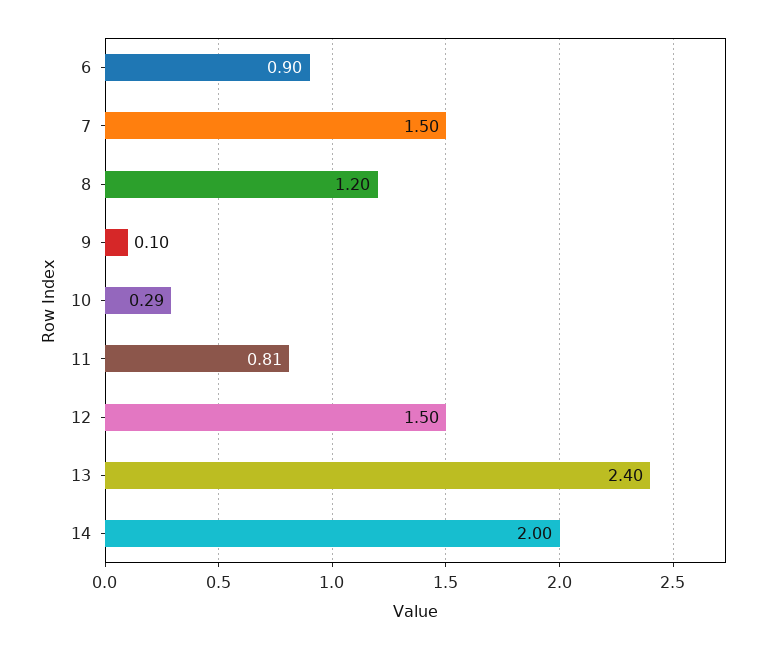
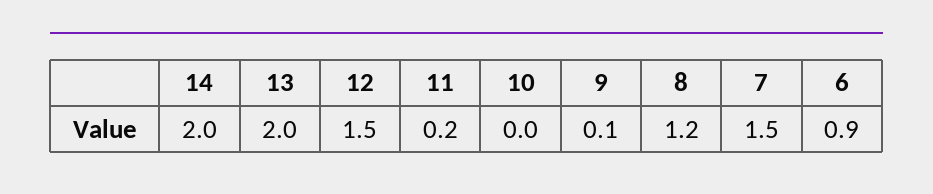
  {
    "6": 0.9,
    "7": 1.5,
    "8": 1.2,
    "9": 0.1,
-   "10": 0.29,
+   "10": 0,
-   "11": 0.81,
+   "11": 0.2,
    "12": 1.5,
-   "13": 2.4,
+   "13": 2,
    "14": 2
  }

